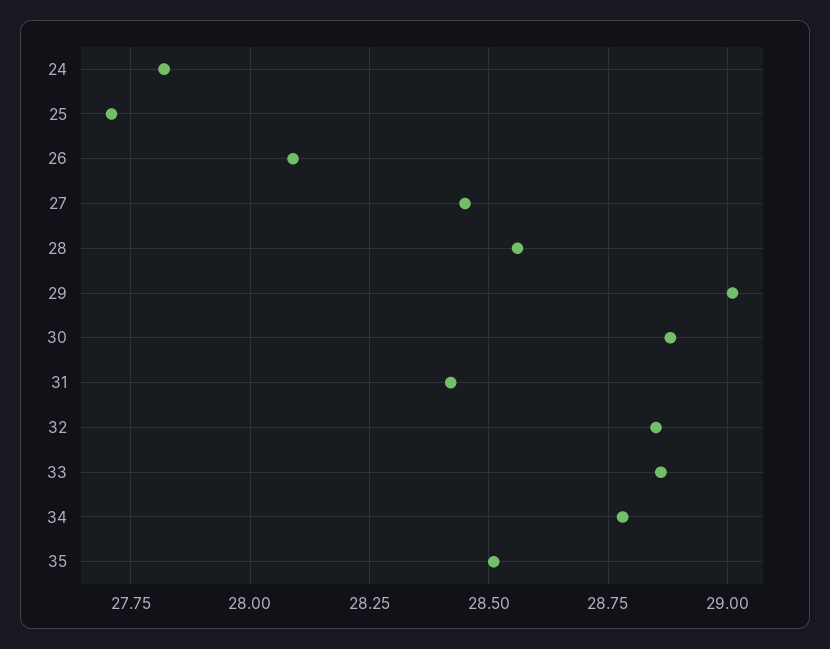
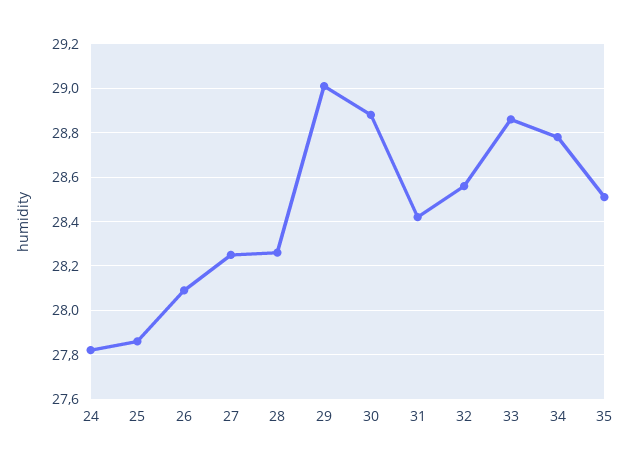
  {
    "24": 27.8,
-   "25": 27.7,
+   "25": 27.85,
    "26": 28.1,
-   "27": 28.45,
+   "27": 28.25,
-   "28": 28.55,
+   "28": 28.25,
    "29": 29,
    "30": 28.9,
    "31": 28.4,
-   "32": 28.85,
+   "32": 28.55,
    "33": 28.85,
    "34": 28.8,
    "35": 28.5
  }

